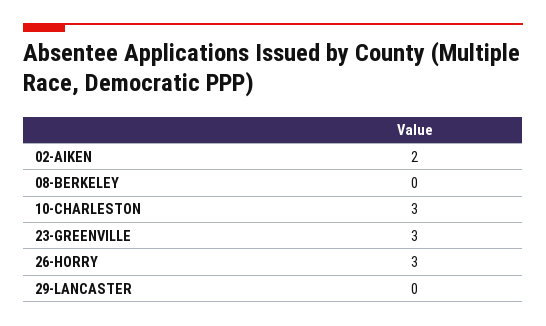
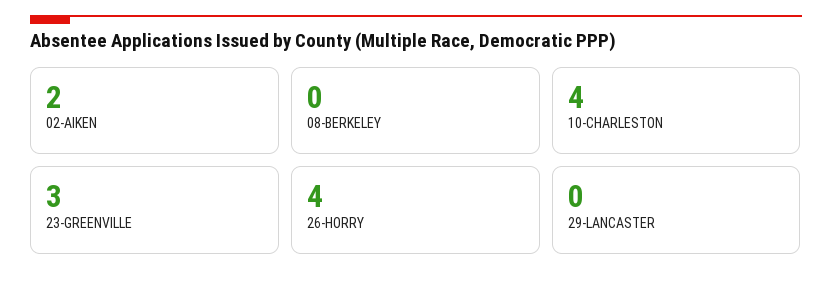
  {
    "02-AIKEN": 2,
    "08-BERKELEY": 0,
-   "10-CHARLESTON": 3,
+   "10-CHARLESTON": 4,
    "23-GREENVILLE": 3,
-   "26-HORRY": 3,
+   "26-HORRY": 4,
    "29-LANCASTER": 0
  }

